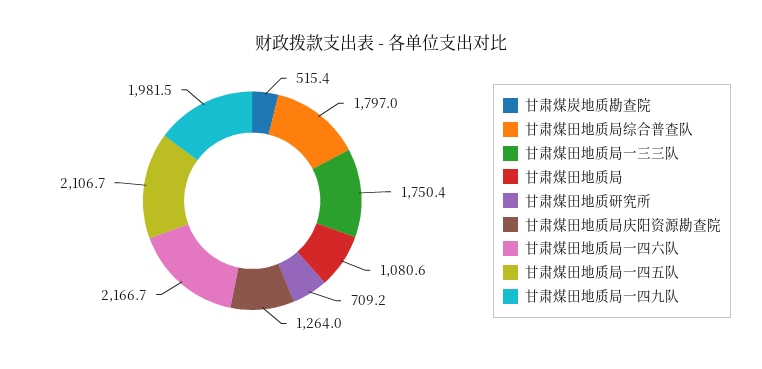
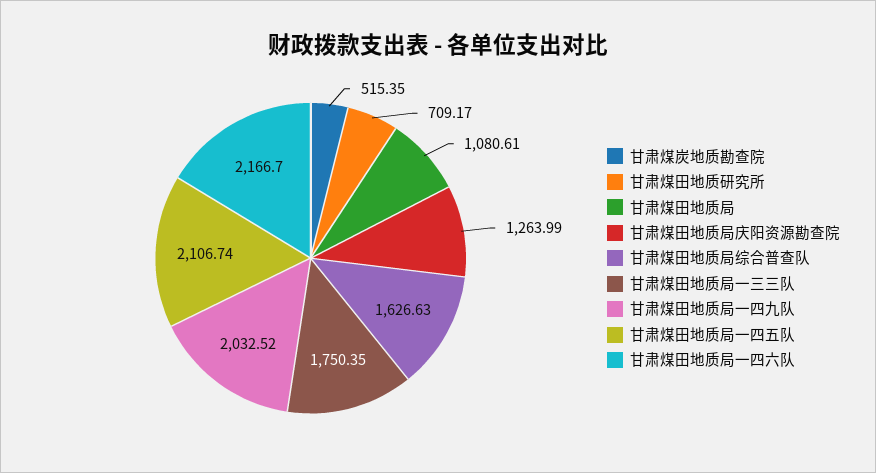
  {
    "甘肃煤炭地质勘查院": 515.35,
-   "甘肃煤田地质局综合普查队": 1797,
+   "甘肃煤田地质局综合普查队": 1626.63,
    "甘肃煤田地质局一三三队": 1750.35,
    "甘肃煤田地质局": 1080.61,
    "甘肃煤田地质研究所": 709.17,
    "甘肃煤田地质局庆阳资源勘查院": 1263.99,
    "甘肃煤田地质局一四六队": 2166.7,
    "甘肃煤田地质局一四五队": 2106.74,
-   "甘肃煤田地质局一四九队": 1981.5
+   "甘肃煤田地质局一四九队": 2032.52
  }

